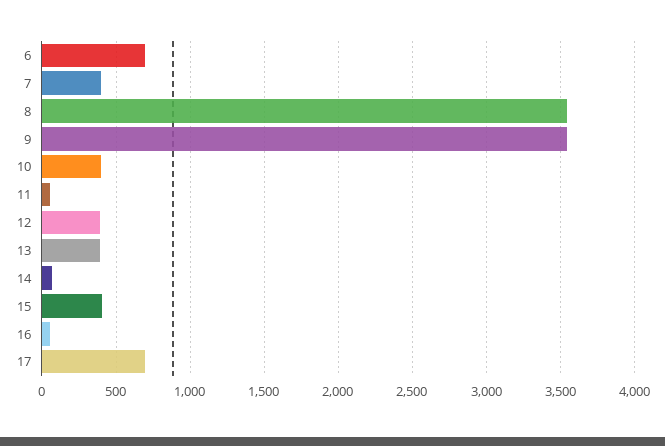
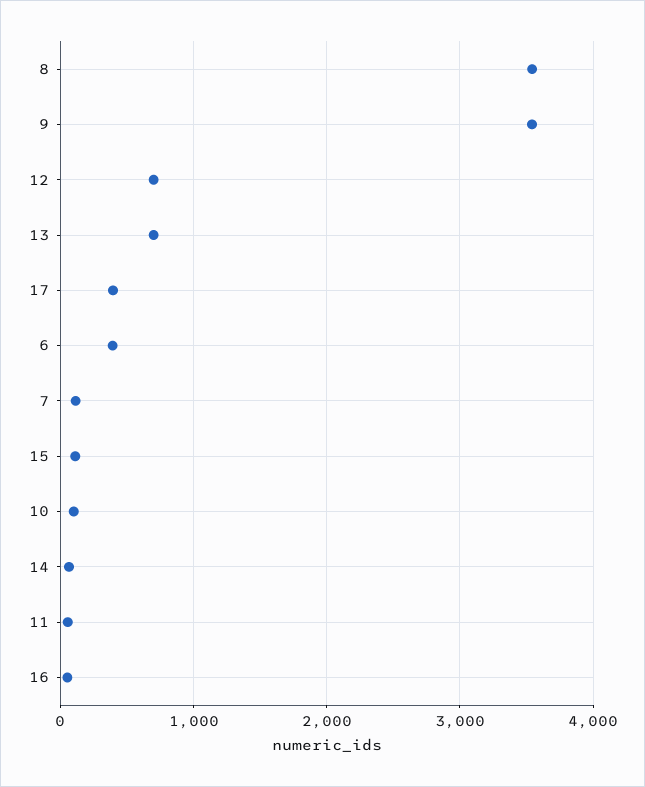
  {
-   "6": 700,
+   "6": 400,
-   "7": 400,
+   "7": 100,
    "8": 3550,
    "9": 3550,
-   "10": 400,
+   "10": 100,
    "11": 50,
-   "12": 400,
+   "12": 700,
-   "13": 400,
+   "13": 700,
    "14": 50,
-   "15": 400,
+   "15": 100,
    "16": 50,
-   "17": 700
+   "17": 400
  }

